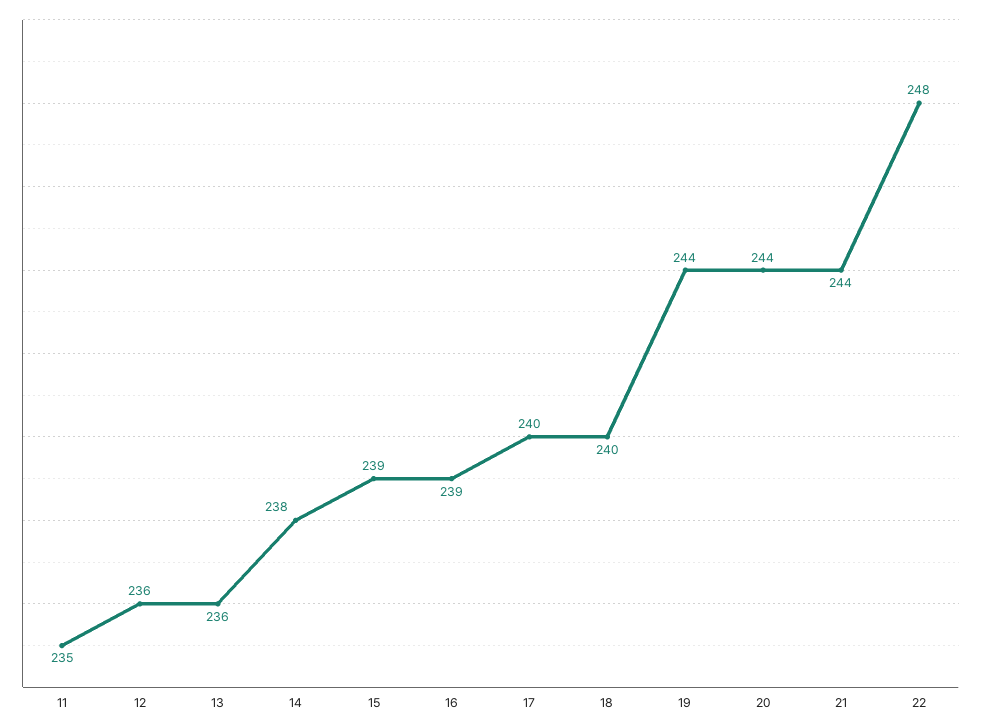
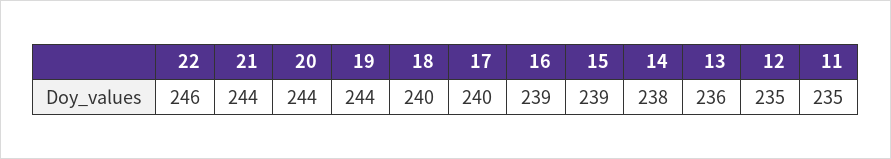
  {
    "11": 235,
-   "12": 236,
+   "12": 235,
    "13": 236,
    "14": 238,
    "15": 239,
    "16": 239,
    "17": 240,
    "18": 240,
    "19": 244,
    "20": 244,
    "21": 244,
-   "22": 248
+   "22": 246
  }

